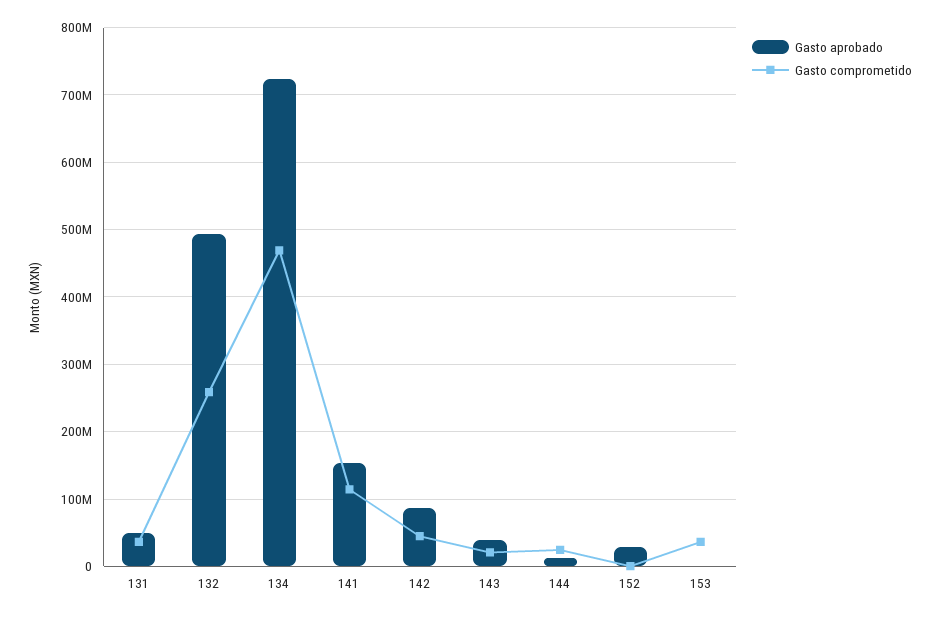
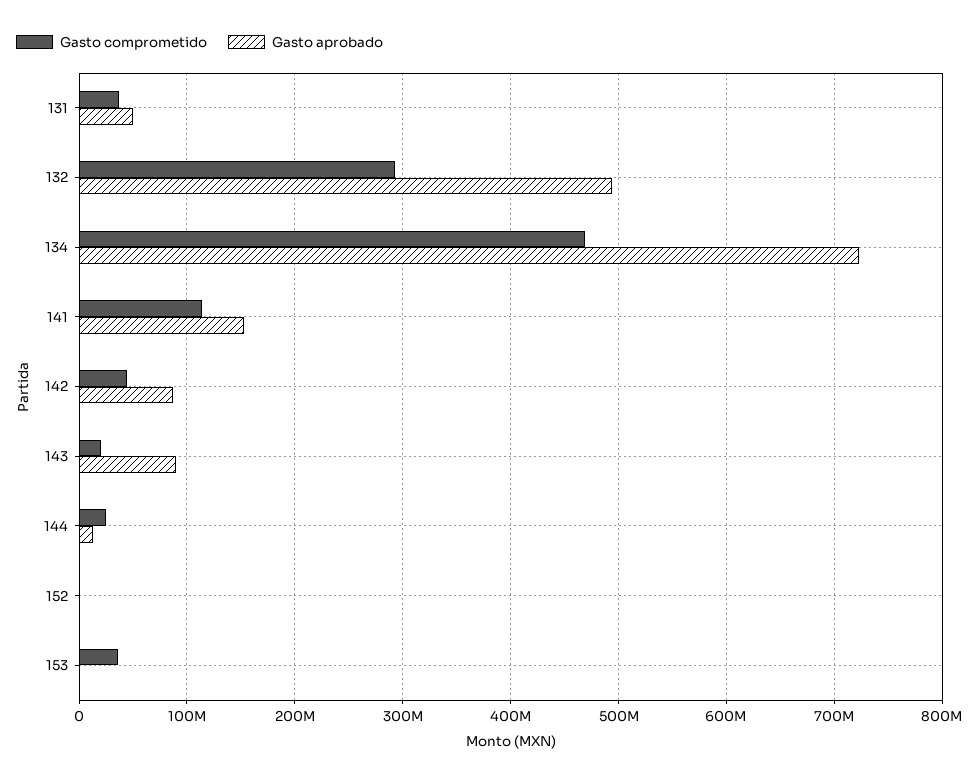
  {
    "Gasto aprobado": {
      "131": 50000000,
      "132": 490000000,
      "134": 720000000,
      "141": 150000000,
      "142": 90000000,
-     "143": 40000000,
+     "143": 90000000,
      "144": 10000000,
-     "152": 30000000,
+     "152": 0,
      "153": 0
    },
    "Gasto comprometido": {
      "131": 40000000,
-     "132": 260000000,
+     "132": 290000000,
      "134": 470000000,
      "141": 110000000,
      "142": 40000000,
      "143": 20000000,
      "144": 20000000,
      "152": 0,
      "153": 40000000
    }
  }

